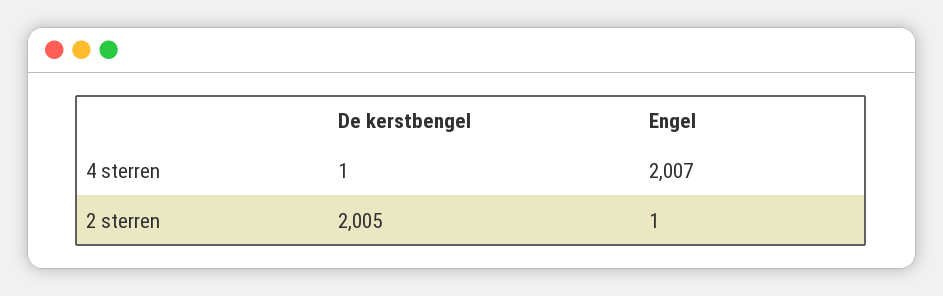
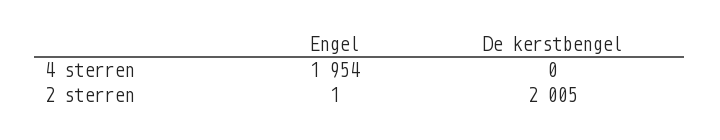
  {
    "De kerstbengel": {
-     "4 sterren": 1,
+     "4 sterren": 0,
      "2 sterren": 2005
    },
    "Engel": {
-     "4 sterren": 2007,
+     "4 sterren": 1954,
      "2 sterren": 1
    }
  }

